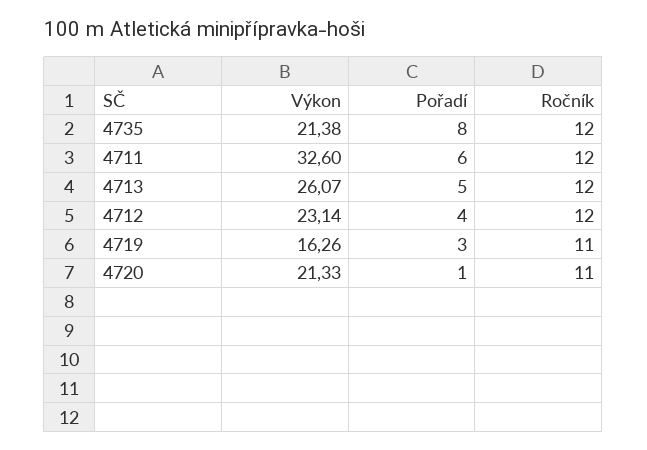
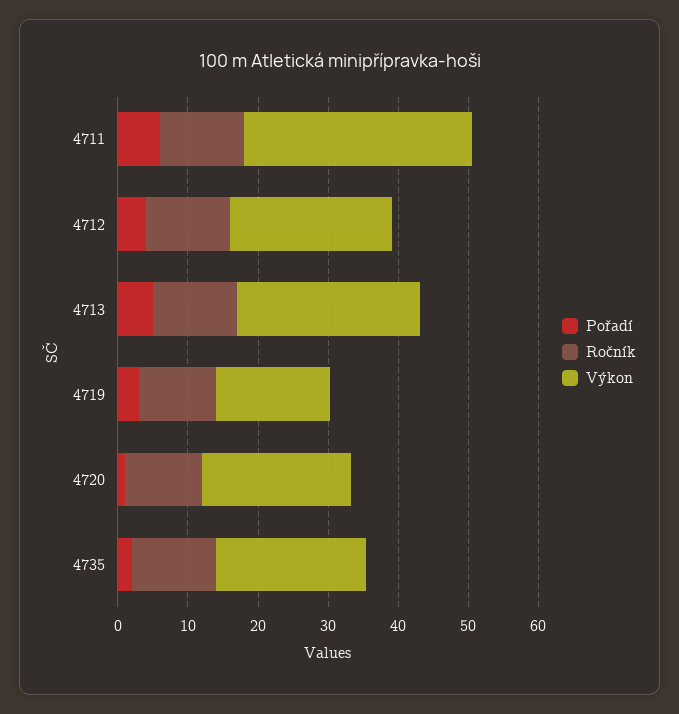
  {
    "Výkon": {
      "4735": 21.38,
      "4711": 32.6,
      "4713": 26.07,
      "4712": 23.14,
      "4719": 16.26,
      "4720": 21.33
    },
    "Pořadí": {
-     "4735": 8,
+     "4735": 2,
      "4711": 6,
      "4713": 5,
      "4712": 4,
      "4719": 3,
      "4720": 1
    },
    "Ročník": {
      "4735": 12,
      "4711": 12,
      "4713": 12,
      "4712": 12,
      "4719": 11,
      "4720": 11
    }
  }

